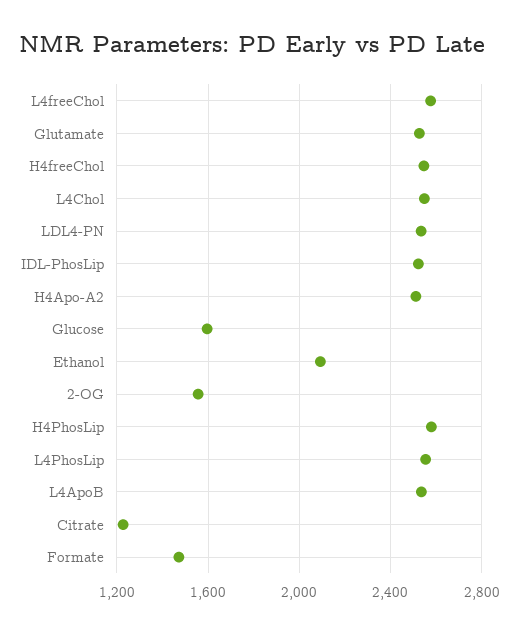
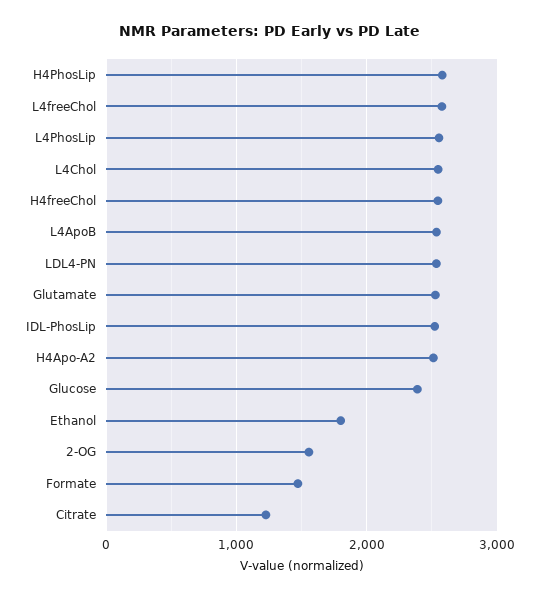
  {
    "L4freeChol": 2600,
    "Glutamate": 2550,
    "H4freeChol": 2550,
    "L4Chol": 2550,
    "LDL4-PN": 2550,
    "IDL-PhosLip": 2500,
    "H4Apo-A2": 2500,
-   "Glucose": 1600,
+   "Glucose": 2400,
-   "Ethanol": 2100,
+   "Ethanol": 1800,
    "2-OG": 1550,
    "H4PhosLip": 2600,
    "L4PhosLip": 2550,
    "L4ApoB": 2550,
    "Citrate": 1250,
    "Formate": 1450
  }

